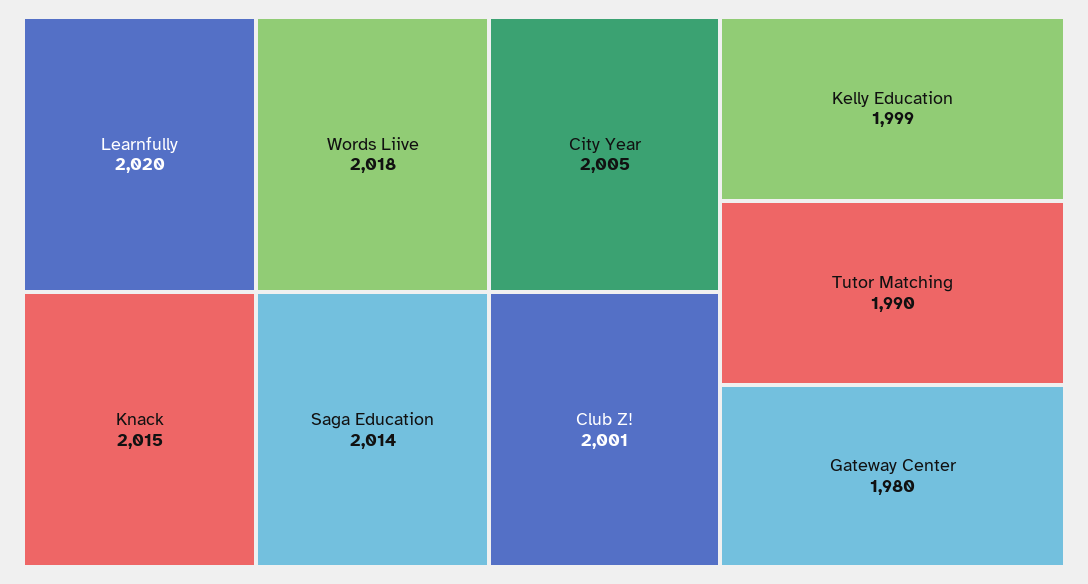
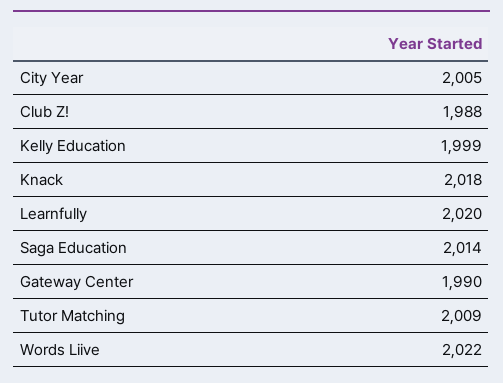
  {
    "Learnfully": 2020,
-   "Words Liive": 2018,
+   "Words Liive": 2022,
-   "Knack": 2015,
+   "Knack": 2018,
    "Saga Education": 2014,
    "City Year": 2005,
-   "Club Z!": 2001,
+   "Club Z!": 1988,
    "Kelly Education": 1999,
-   "Tutor Matching": 1990,
+   "Tutor Matching": 2009,
-   "Gateway Center": 1980
+   "Gateway Center": 1990
  }

